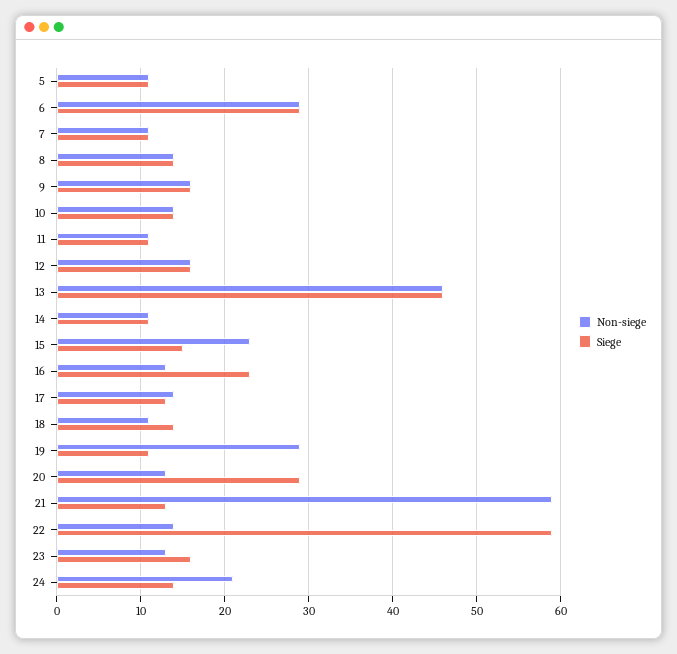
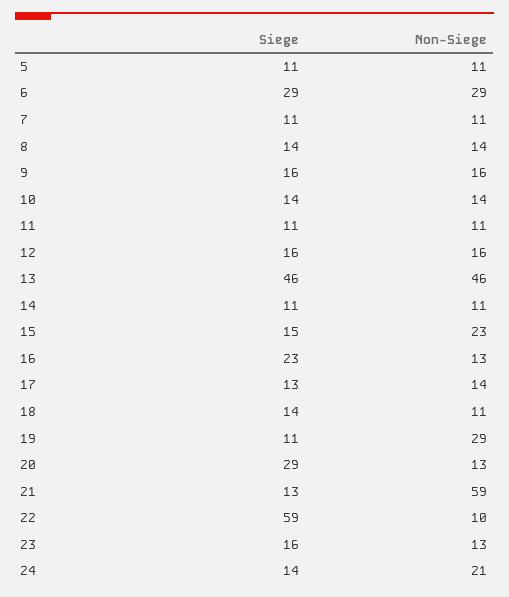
  {
    "Non-siege": {
      "5": 11,
      "6": 29,
      "7": 11,
      "8": 14,
      "9": 16,
      "10": 14,
      "11": 11,
      "12": 16,
      "13": 46,
      "14": 11,
      "15": 23,
      "16": 13,
      "17": 14,
      "18": 11,
      "19": 29,
      "20": 13,
      "21": 59,
-     "22": 14,
+     "22": 10,
      "23": 13,
      "24": 21
    },
    "Siege": {
      "5": 11,
      "6": 29,
      "7": 11,
      "8": 14,
      "9": 16,
      "10": 14,
      "11": 11,
      "12": 16,
      "13": 46,
      "14": 11,
      "15": 15,
      "16": 23,
      "17": 13,
      "18": 14,
      "19": 11,
      "20": 29,
      "21": 13,
      "22": 59,
      "23": 16,
      "24": 14
    }
  }

